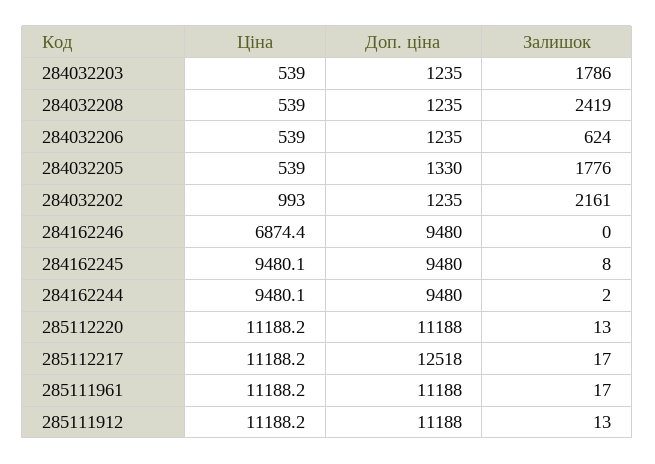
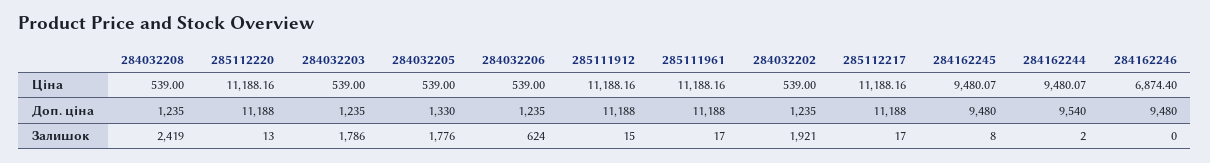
  {
    "Ціна": {
      "284032203": 539,
      "284032208": 539,
      "284032206": 539,
      "284032205": 539,
-     "284032202": 993,
+     "284032202": 539,
      "284162246": 6874.4,
      "284162245": 9480.07,
      "284162244": 9480.07,
      "285112220": 11188.16,
      "285112217": 11188.16,
      "285111961": 11188.16,
      "285111912": 11188.16
    },
    "Доп. ціна": {
      "284032203": 1235,
      "284032208": 1235,
      "284032206": 1235,
      "284032205": 1330,
      "284032202": 1235,
      "284162246": 9480,
      "284162245": 9480,
-     "284162244": 9480,
+     "284162244": 9540,
      "285112220": 11188,
-     "285112217": 12518,
+     "285112217": 11188,
      "285111961": 11188,
      "285111912": 11188
    },
    "Залишок": {
      "284032203": 1786,
      "284032208": 2419,
      "284032206": 624,
      "284032205": 1776,
-     "284032202": 2161,
+     "284032202": 1921,
      "284162246": 0,
      "284162245": 8,
      "284162244": 2,
      "285112220": 13,
      "285112217": 17,
      "285111961": 17,
-     "285111912": 13
+     "285111912": 15
    }
  }

